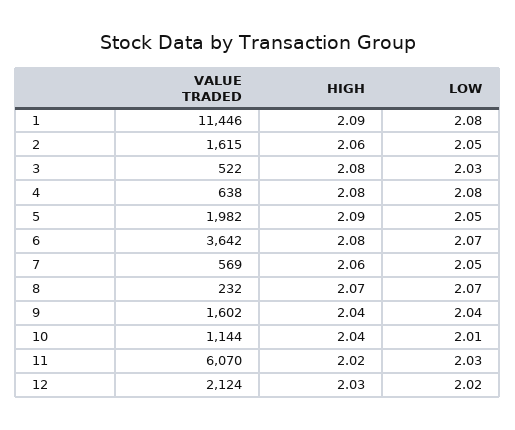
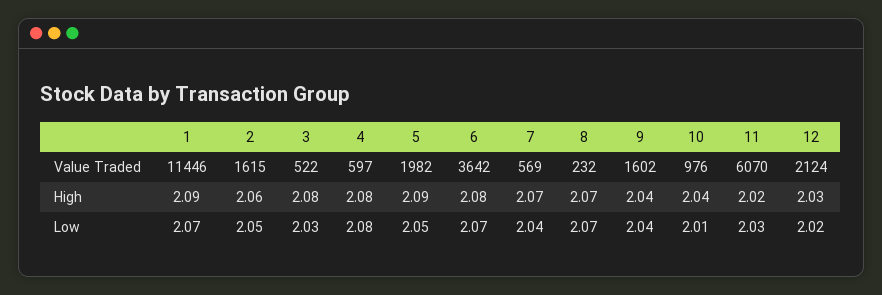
  {
    "VALUE TRADED": {
      "1": 11446,
      "2": 1615,
      "3": 522,
-     "4": 638,
+     "4": 597,
      "5": 1982,
      "6": 3642,
      "7": 569,
      "8": 232,
      "9": 1602,
-     "10": 1144,
+     "10": 976,
      "11": 6070,
      "12": 2124
    },
    "HIGH": {
      "1": 2.09,
      "2": 2.06,
      "3": 2.08,
      "4": 2.08,
      "5": 2.09,
      "6": 2.08,
-     "7": 2.06,
+     "7": 2.07,
      "8": 2.07,
      "9": 2.04,
      "10": 2.04,
      "11": 2.02,
      "12": 2.03
    },
    "LOW": {
-     "1": 2.08,
+     "1": 2.07,
      "2": 2.05,
      "3": 2.03,
      "4": 2.08,
      "5": 2.05,
      "6": 2.07,
-     "7": 2.05,
+     "7": 2.04,
      "8": 2.07,
      "9": 2.04,
      "10": 2.01,
      "11": 2.03,
      "12": 2.02
    }
  }

